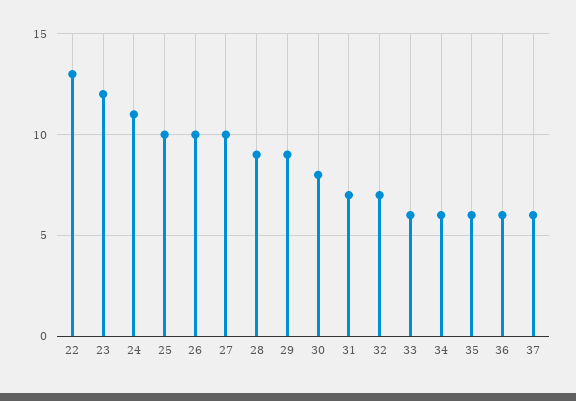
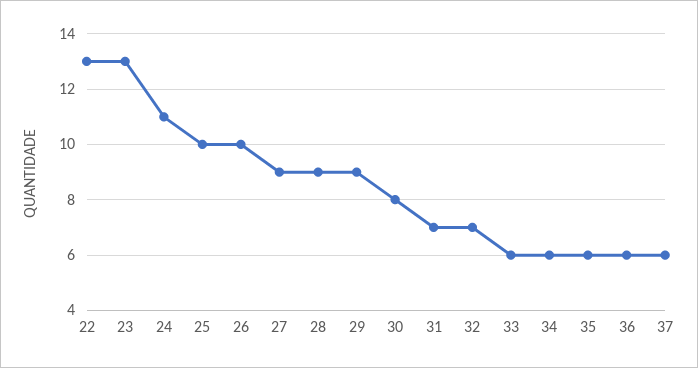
  {
    "22": 13,
-   "23": 12,
+   "23": 13,
    "24": 11,
    "25": 10,
    "26": 10,
-   "27": 10,
+   "27": 9,
    "28": 9,
    "29": 9,
    "30": 8,
    "31": 7,
    "32": 7,
    "33": 6,
    "34": 6,
    "35": 6,
    "36": 6,
    "37": 6
  }

